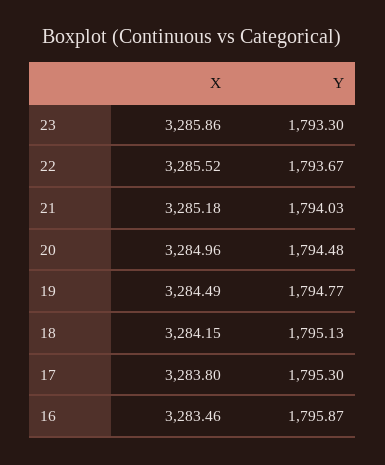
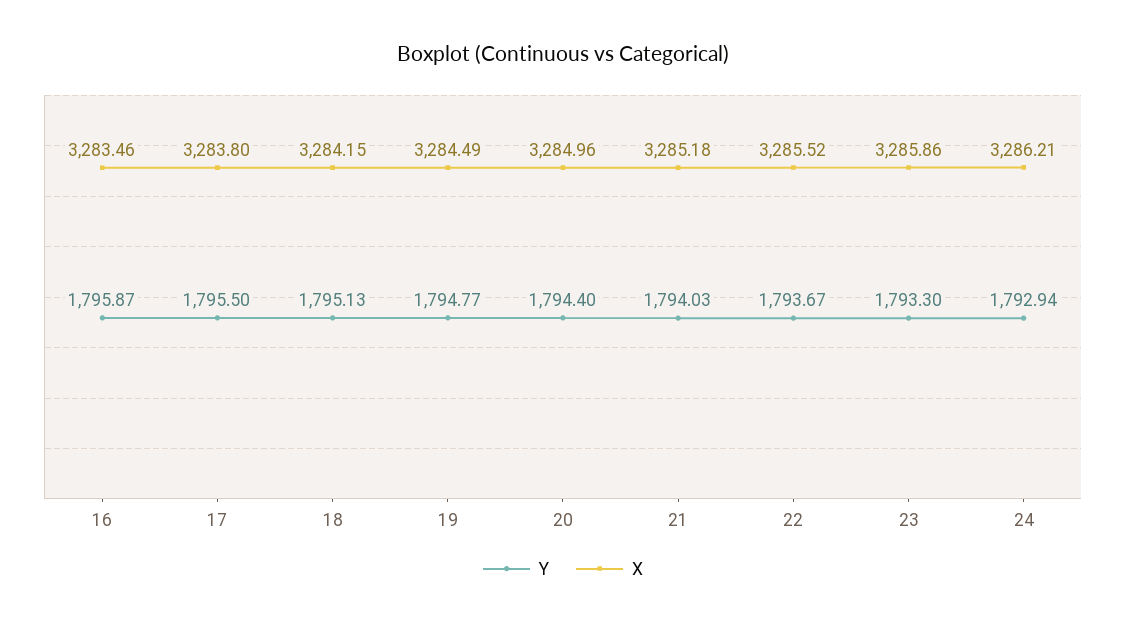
  {
    "X": {
      "23": 3285.86,
      "22": 3285.52,
      "21": 3285.18,
      "20": 3284.96,
      "19": 3284.49,
      "18": 3284.15,
      "17": 3283.8,
-     "16": 3283.46
+     "16": 3283.46,
+     "24": 3286.21
    },
    "Y": {
      "23": 1793.3,
      "22": 1793.67,
      "21": 1794.03,
-     "20": 1794.48,
+     "20": 1794.4,
      "19": 1794.77,
      "18": 1795.13,
-     "17": 1795.3,
+     "17": 1795.5,
-     "16": 1795.87
+     "16": 1795.87,
+     "24": 1792.94
    }
  }

